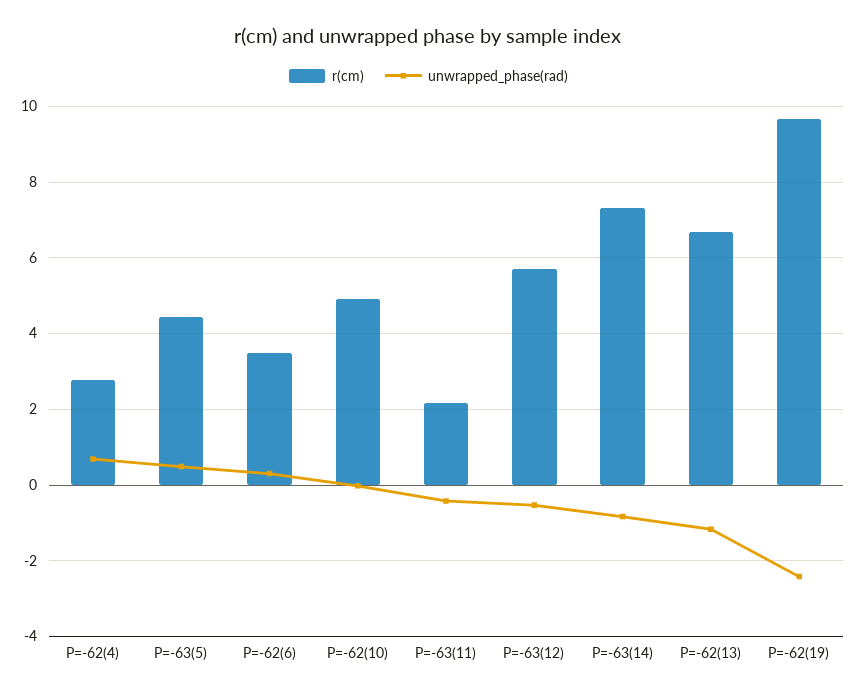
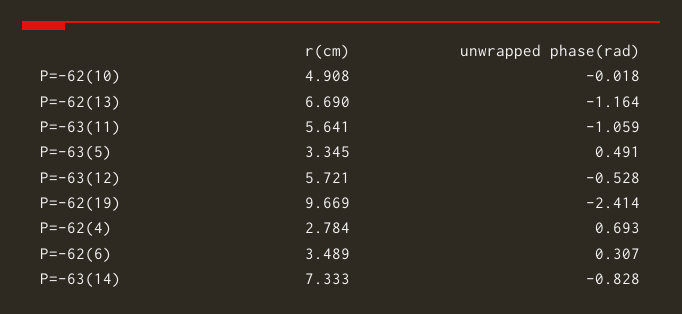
  {
    "r(cm)": {
      "P=-62(4)": 2.784,
-     "P=-63(5)": 4.4,
+     "P=-63(5)": 3.345,
      "P=-62(6)": 3.489,
      "P=-62(10)": 4.908,
-     "P=-63(11)": 2.2,
+     "P=-63(11)": 5.641,
      "P=-63(12)": 5.721,
      "P=-63(14)": 7.333,
      "P=-62(13)": 6.69,
      "P=-62(19)": 9.669
    },
    "unwrapped_phase(rad)": {
      "P=-62(4)": 0.693,
      "P=-63(5)": 0.491,
      "P=-62(6)": 0.307,
      "P=-62(10)": -0.018,
-     "P=-63(11)": -0.4,
+     "P=-63(11)": -1.059,
      "P=-63(12)": -0.528,
      "P=-63(14)": -0.828,
      "P=-62(13)": -1.164,
      "P=-62(19)": -2.414
    }
  }

